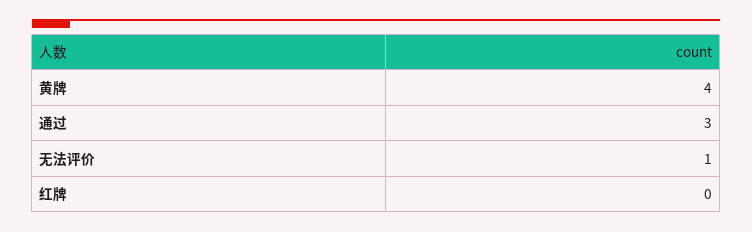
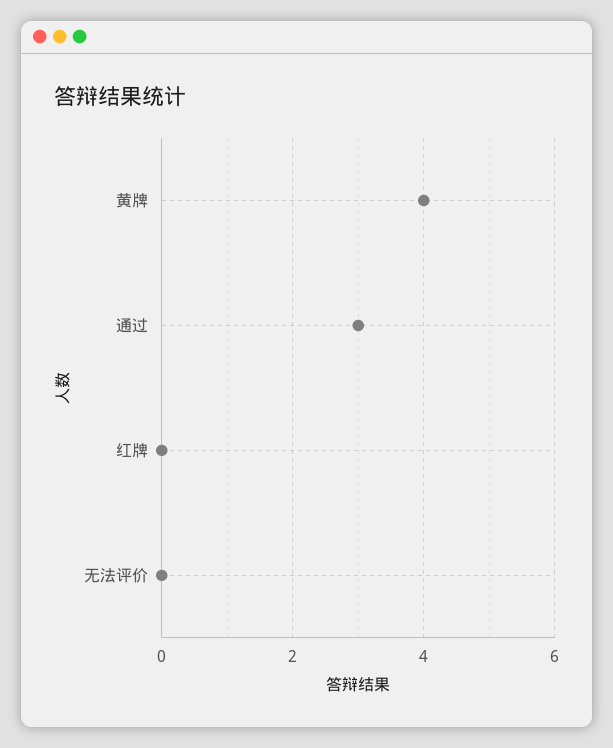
  {
    "黄牌": 4,
    "通过": 3,
-   "无法评价": 1,
+   "无法评价": 0,
    "红牌": 0
  }

